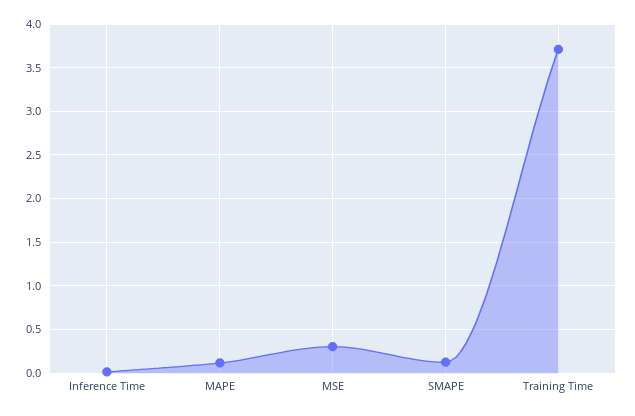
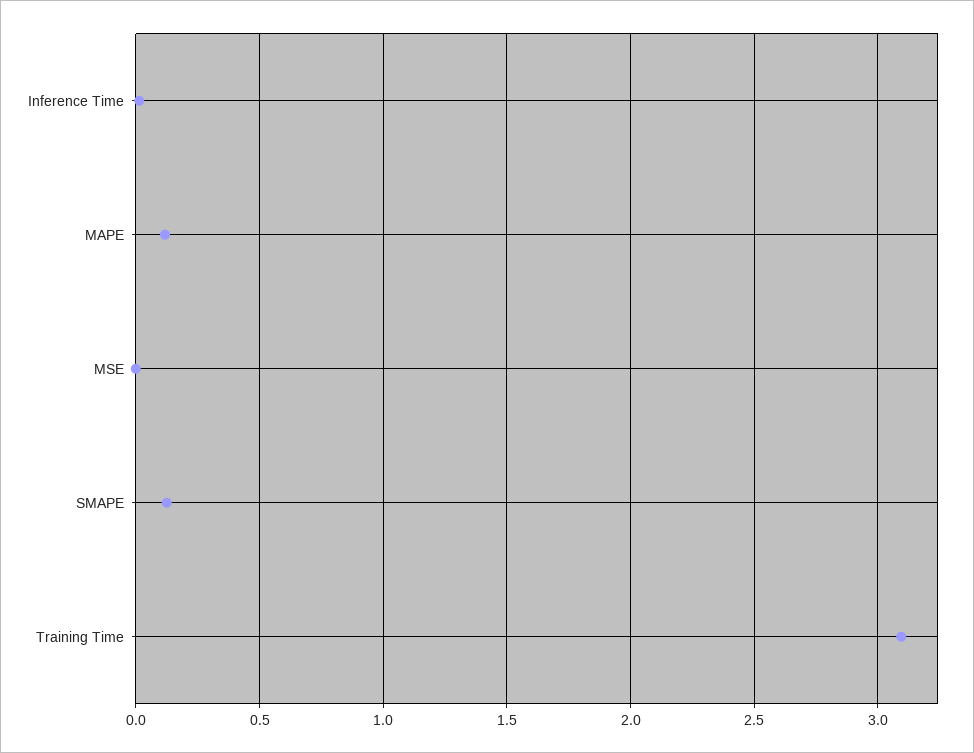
  {
    "Inference Time": 0,
    "MAPE": 0.1,
-   "MSE": 0.3,
+   "MSE": 0,
    "SMAPE": 0.15,
-   "Training Time": 3.7
+   "Training Time": 3.1
  }

